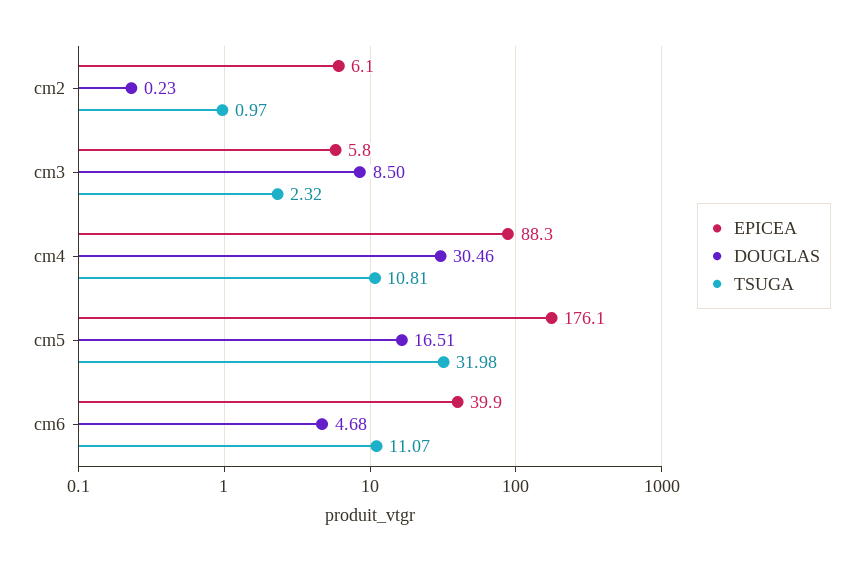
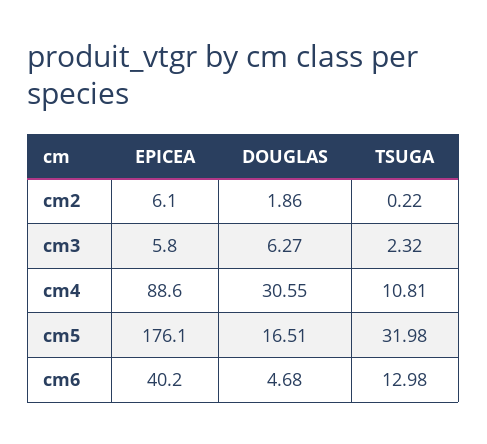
  {
    "EPICEA": {
      "cm2": 6.1,
      "cm3": 5.8,
-     "cm4": 88.3,
+     "cm4": 88.6,
      "cm5": 176.1,
-     "cm6": 39.9
+     "cm6": 40.2
    },
    "DOUGLAS": {
-     "cm2": 0.23,
+     "cm2": 1.86,
-     "cm3": 8.5,
+     "cm3": 6.27,
-     "cm4": 30.46,
+     "cm4": 30.55,
      "cm5": 16.51,
      "cm6": 4.68
    },
    "TSUGA": {
-     "cm2": 0.97,
+     "cm2": 0.22,
      "cm3": 2.32,
      "cm4": 10.81,
      "cm5": 31.98,
-     "cm6": 11.07
+     "cm6": 12.98
    }
  }

